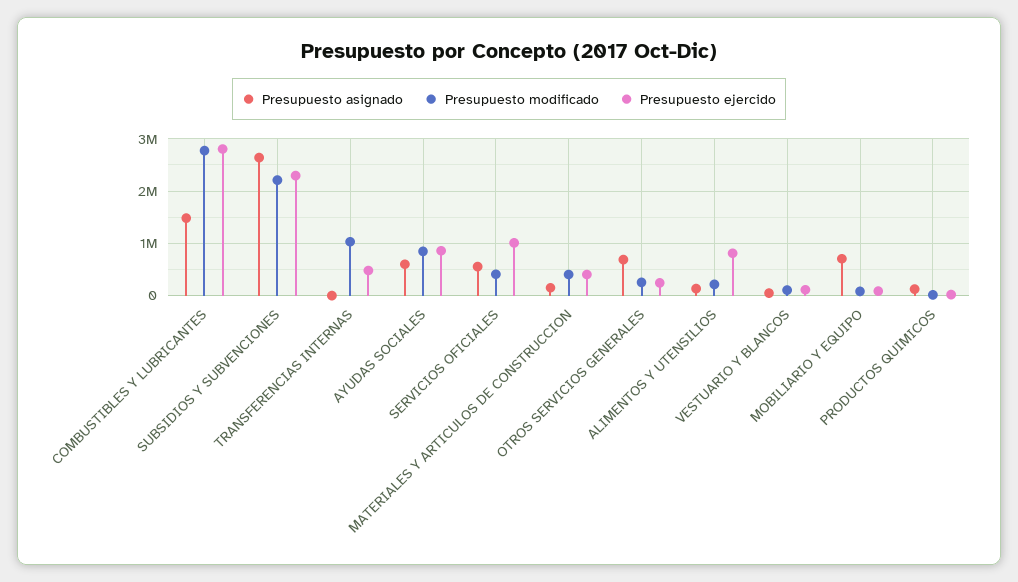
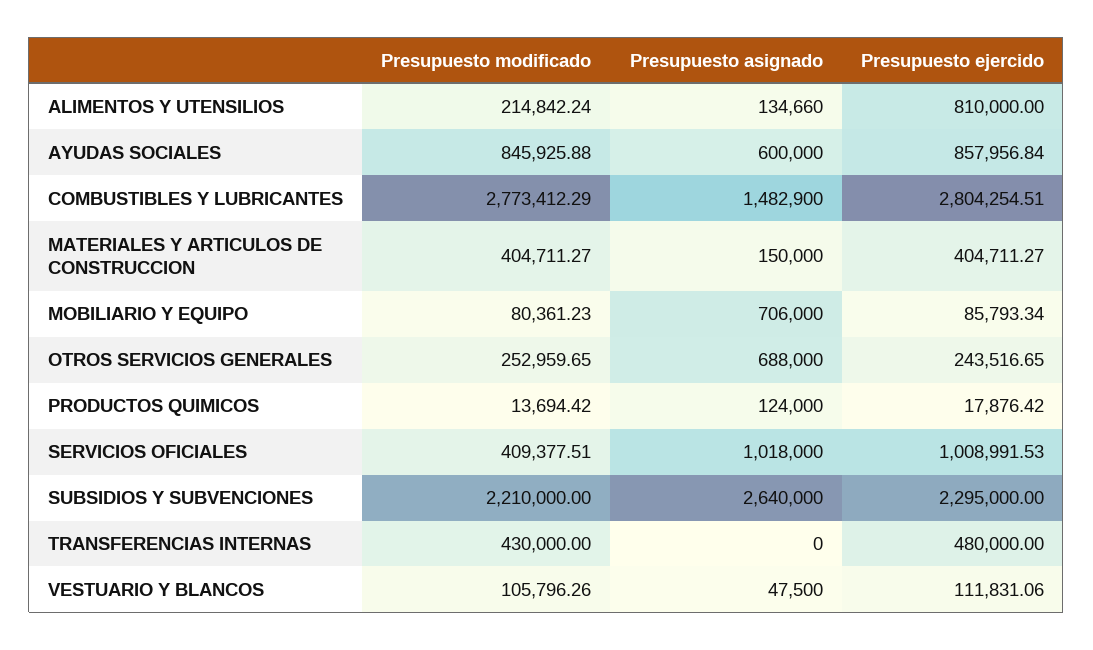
  {
    "Presupuesto asignado": {
      "COMBUSTIBLES Y LUBRICANTES": 1482900,
      "SUBSIDIOS Y SUBVENCIONES": 2640000,
      "TRANSFERENCIAS INTERNAS": 0,
      "AYUDAS SOCIALES": 600000,
-     "SERVICIOS OFICIALES": 600000,
+     "SERVICIOS OFICIALES": 1018000,
      "MATERIALES Y ARTICULOS DE CONSTRUCCION": 150000,
      "OTROS SERVICIOS GENERALES": 688000,
      "ALIMENTOS Y UTENSILIOS": 134660,
      "VESTUARIO Y BLANCOS": 47500,
      "MOBILIARIO Y EQUIPO": 706000,
      "PRODUCTOS QUIMICOS": 124000
    },
    "Presupuesto modificado": {
      "COMBUSTIBLES Y LUBRICANTES": 2773412.29,
      "SUBSIDIOS Y SUBVENCIONES": 2210000,
-     "TRANSFERENCIAS INTERNAS": 1000000,
+     "TRANSFERENCIAS INTERNAS": 430000,
      "AYUDAS SOCIALES": 845925.88,
      "SERVICIOS OFICIALES": 409377.51,
      "MATERIALES Y ARTICULOS DE CONSTRUCCION": 404711.27,
      "OTROS SERVICIOS GENERALES": 252959.65,
      "ALIMENTOS Y UTENSILIOS": 214842.24,
      "VESTUARIO Y BLANCOS": 105796.26,
      "MOBILIARIO Y EQUIPO": 80361.23,
      "PRODUCTOS QUIMICOS": 13694.42
    },
    "Presupuesto ejercido": {
      "COMBUSTIBLES Y LUBRICANTES": 2804254.51,
      "SUBSIDIOS Y SUBVENCIONES": 2295000,
      "TRANSFERENCIAS INTERNAS": 480000,
      "AYUDAS SOCIALES": 857956.84,
      "SERVICIOS OFICIALES": 1008991.53,
      "MATERIALES Y ARTICULOS DE CONSTRUCCION": 404711.27,
      "OTROS SERVICIOS GENERALES": 243516.65,
      "ALIMENTOS Y UTENSILIOS": 810000,
      "VESTUARIO Y BLANCOS": 111831.06,
      "MOBILIARIO Y EQUIPO": 85793.34,
      "PRODUCTOS QUIMICOS": 17876.42
    }
  }

